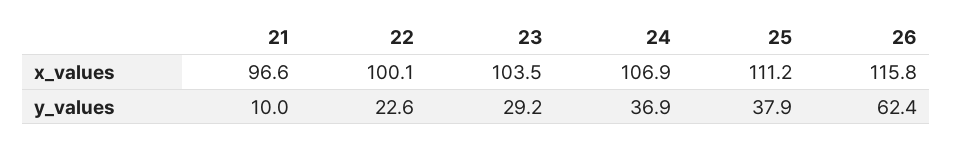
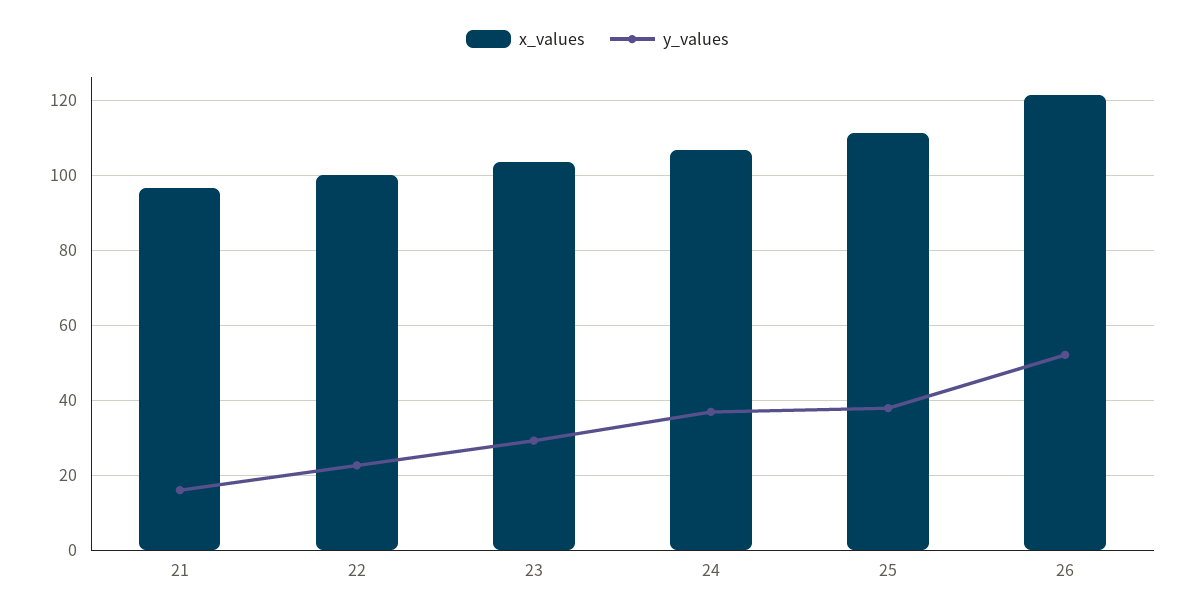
  {
    "x_values": {
      "21": 96.6,
      "22": 100.1,
      "23": 103.5,
      "24": 106.9,
      "25": 111.2,
-     "26": 115.8
+     "26": 122
    },
    "y_values": {
-     "21": 10,
+     "21": 16,
      "22": 22.6,
      "23": 29.2,
      "24": 36.9,
      "25": 37.9,
-     "26": 62.4
+     "26": 52
    }
  }

